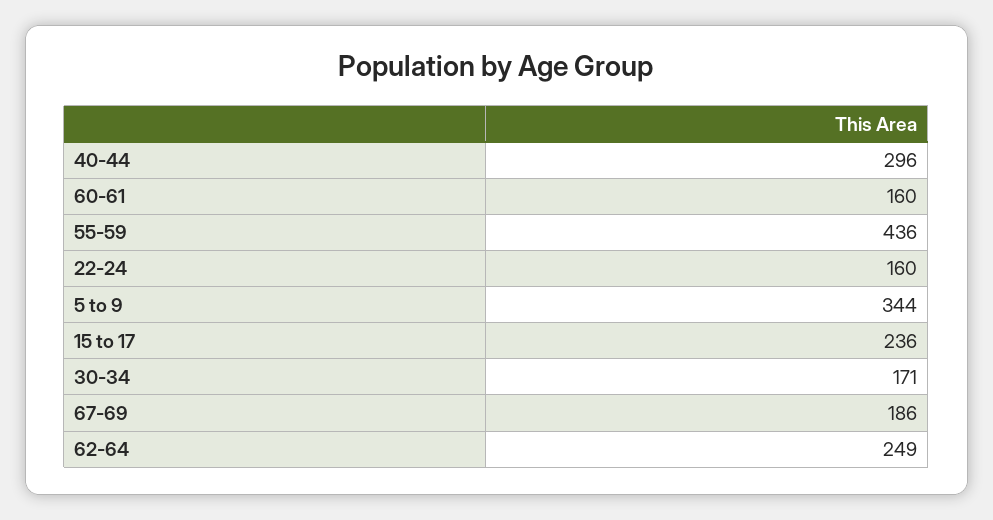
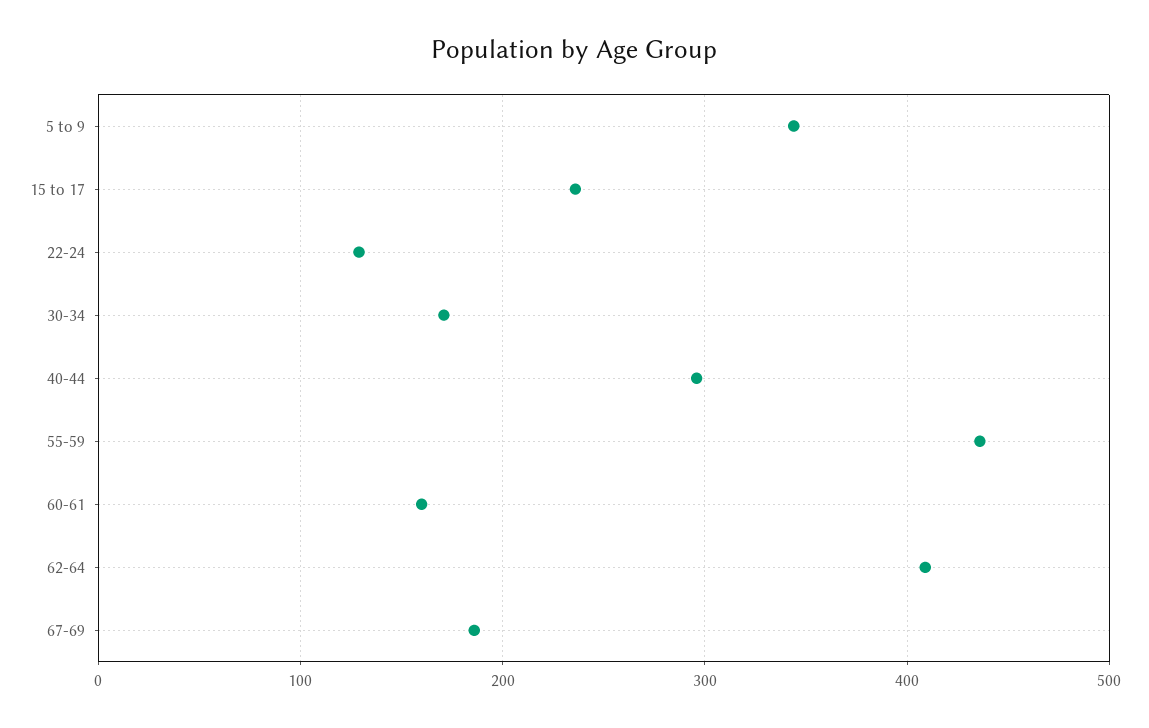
  {
    "40-44": 296,
    "60-61": 160,
    "55-59": 436,
-   "22-24": 160,
+   "22-24": 130,
    "5 to 9": 344,
    "15 to 17": 236,
    "30-34": 171,
    "67-69": 186,
-   "62-64": 249
+   "62-64": 410
  }

